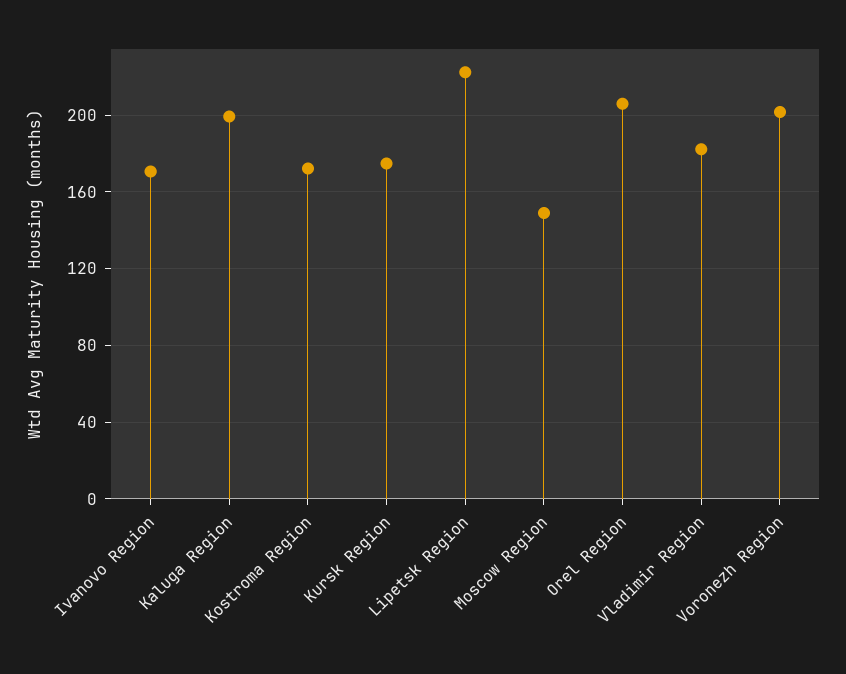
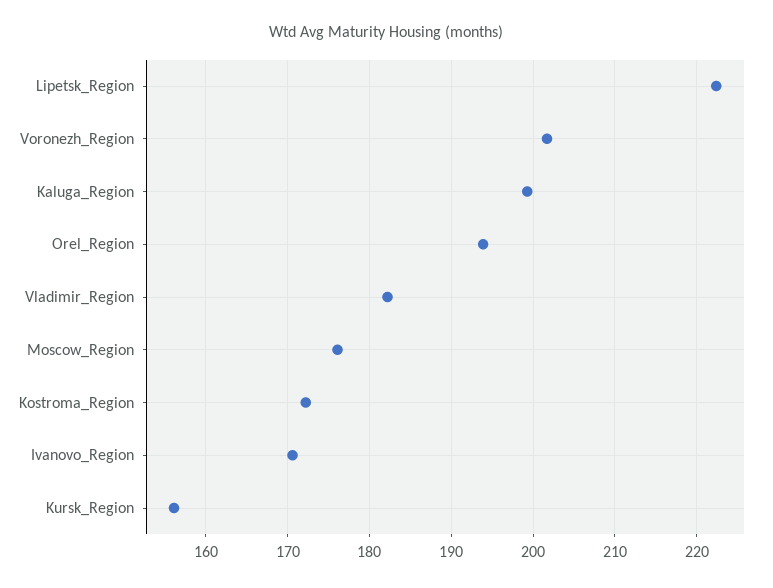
  {
    "Ivanovo Region": 171,
    "Kaluga Region": 199,
    "Kostroma Region": 172,
-   "Kursk Region": 175,
+   "Kursk Region": 156,
    "Lipetsk Region": 222,
-   "Moscow Region": 150,
+   "Moscow Region": 176,
-   "Orel Region": 205,
+   "Orel Region": 194,
    "Vladimir Region": 182,
    "Voronezh Region": 202
  }

